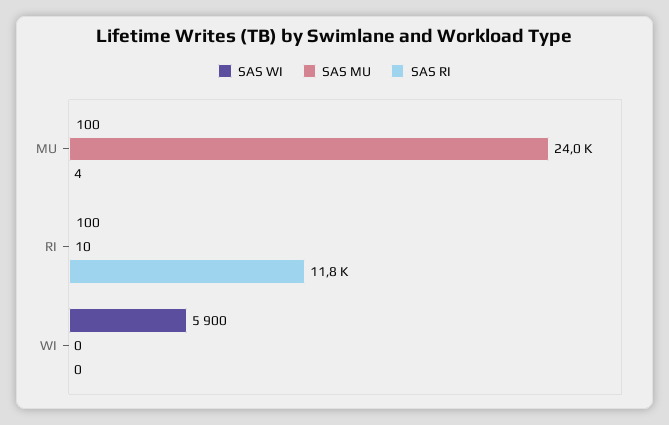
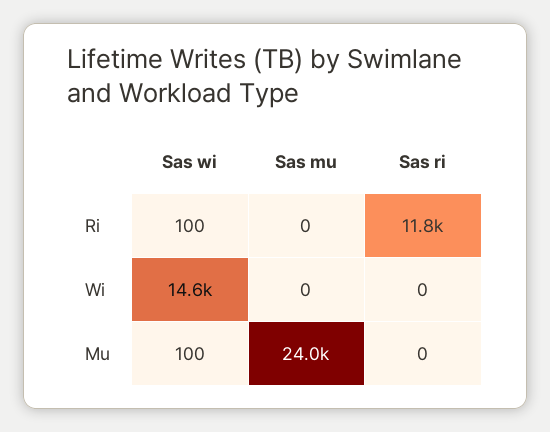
  {
    "SAS WI": {
      "MU": 100,
      "RI": 100,
-     "WI": 5900
+     "WI": 14600
    },
    "SAS MU": {
      "MU": 24000,
-     "RI": 10,
+     "RI": 0,
      "WI": 0
    },
    "SAS RI": {
-     "MU": 4,
+     "MU": 0,
      "RI": 11800,
      "WI": 0
    }
  }

